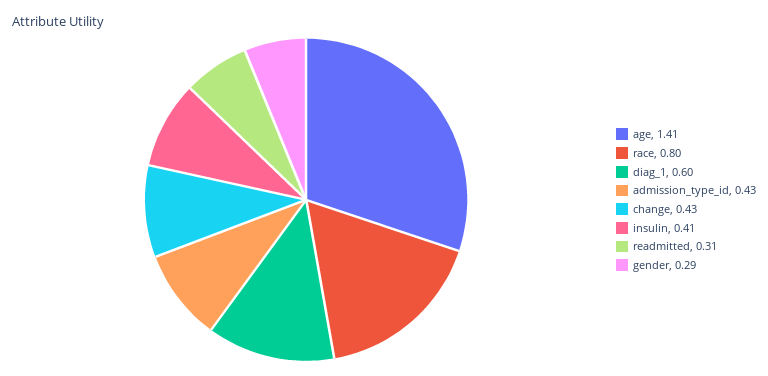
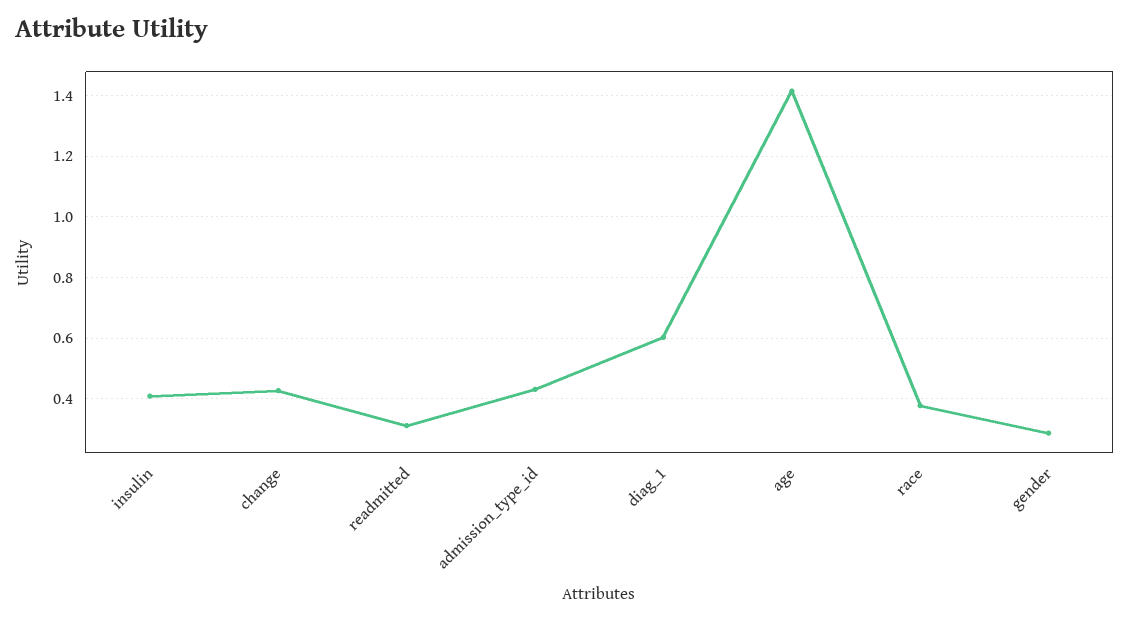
  {
    "age": 1.41,
-   "race": 0.8,
+   "race": 0.38,
    "diag_1": 0.6,
    "admission_type_id": 0.43,
    "change": 0.43,
    "insulin": 0.41,
    "readmitted": 0.31,
    "gender": 0.29
  }

